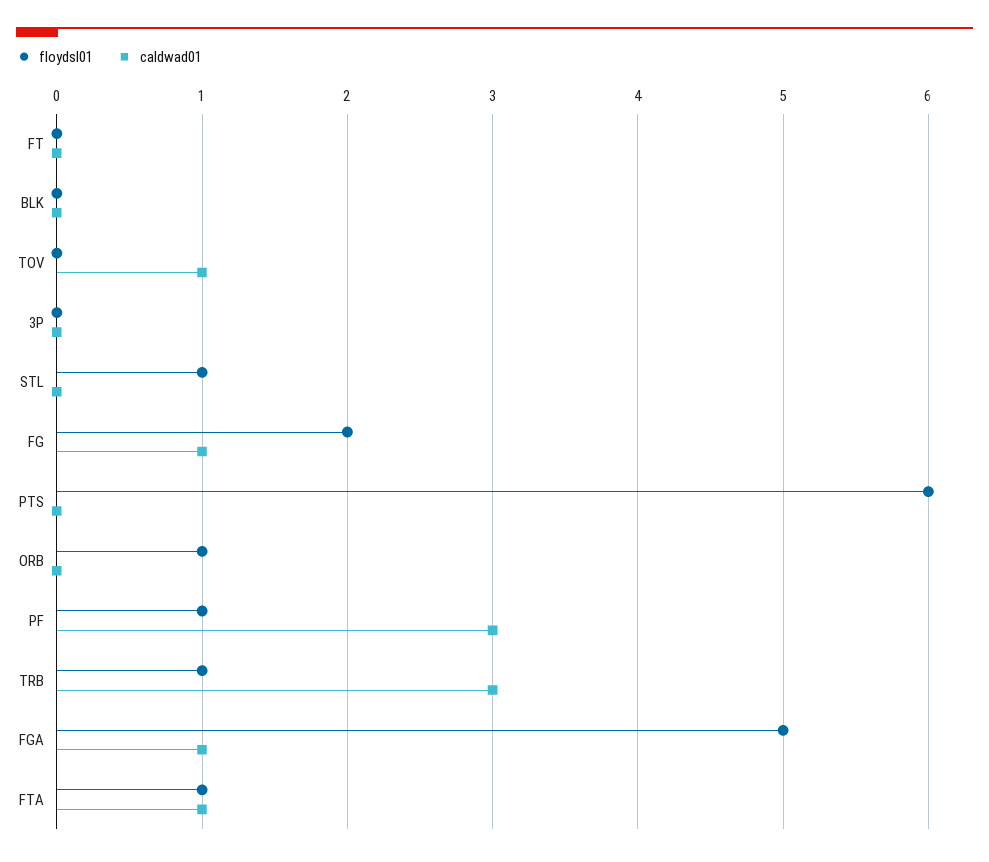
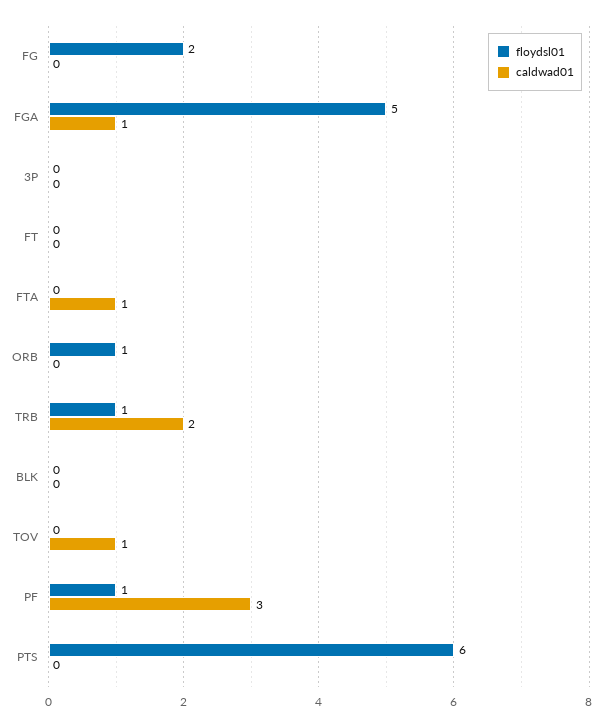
  {
    "floydsl01": {
      "FT": 0,
      "BLK": 0,
      "TOV": 0,
      "3P": 0,
-     "STL": 1,
      "FG": 2,
      "PTS": 6,
      "ORB": 1,
      "PF": 1,
      "TRB": 1,
      "FGA": 5,
-     "FTA": 1
+     "FTA": 0
    },
    "caldwad01": {
      "FT": 0,
      "BLK": 0,
      "TOV": 1,
      "3P": 0,
-     "STL": 0,
-     "FG": 1,
+     "FG": 0,
      "PTS": 0,
      "ORB": 0,
      "PF": 3,
-     "TRB": 3,
+     "TRB": 2,
      "FGA": 1,
      "FTA": 1
    }
  }

